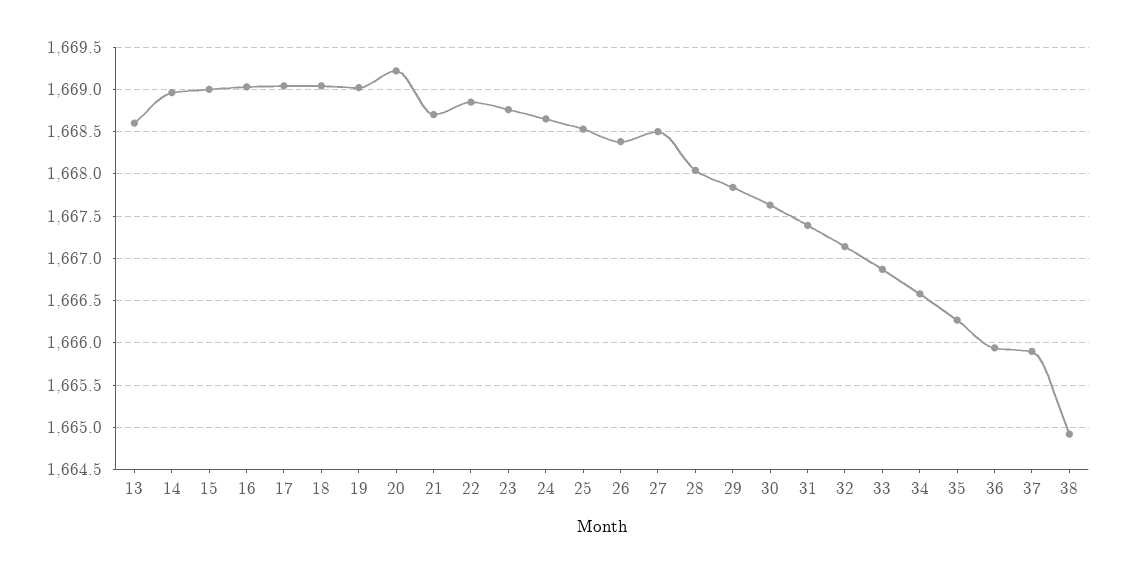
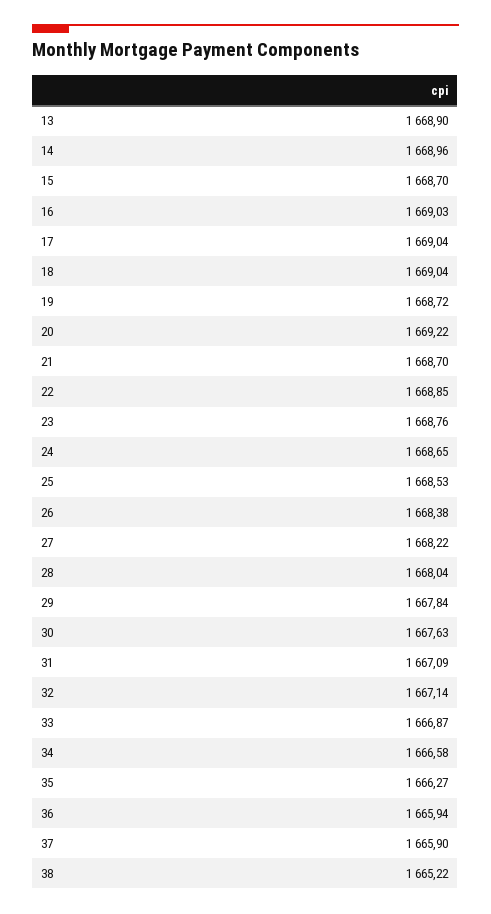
  {
-   "13": 1668.6,
+   "13": 1668.9,
    "14": 1668.96,
-   "15": 1669,
+   "15": 1668.7,
    "16": 1669.03,
    "17": 1669.04,
    "18": 1669.04,
-   "19": 1669,
+   "19": 1668.72,
    "20": 1669.22,
    "21": 1668.7,
    "22": 1668.85,
    "23": 1668.76,
    "24": 1668.65,
    "25": 1668.53,
    "26": 1668.38,
-   "27": 1668.5,
+   "27": 1668.22,
    "28": 1668.04,
    "29": 1667.84,
    "30": 1667.63,
-   "31": 1667.4,
+   "31": 1667.09,
    "32": 1667.14,
    "33": 1666.87,
    "34": 1666.58,
    "35": 1666.27,
    "36": 1665.94,
    "37": 1665.9,
-   "38": 1664.9
+   "38": 1665.22
  }

